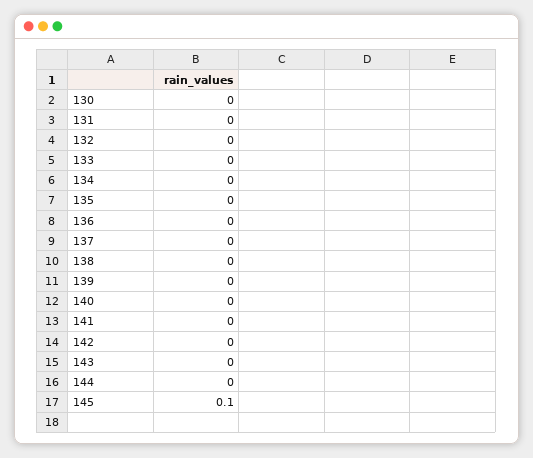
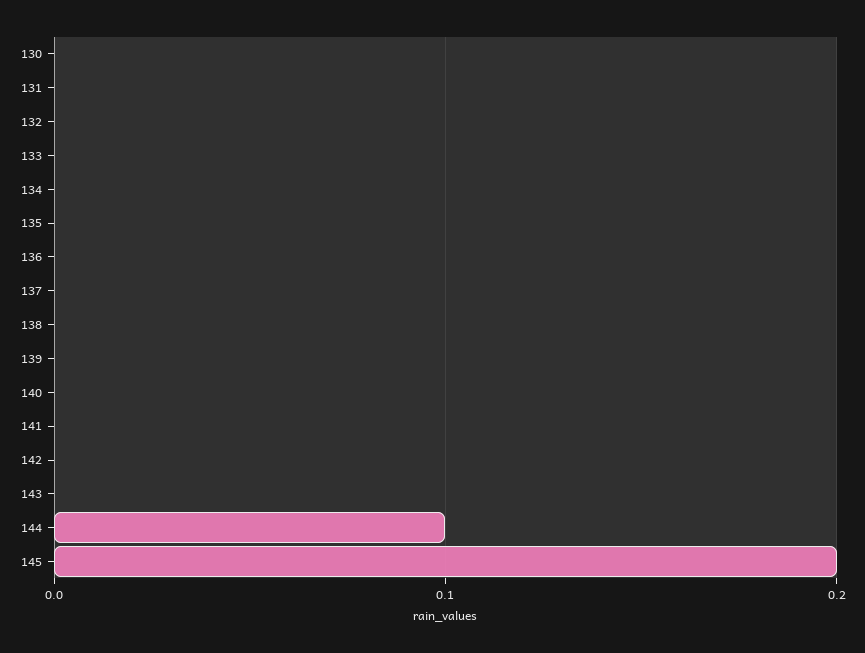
  {
    "130": 0,
    "131": 0,
    "132": 0,
    "133": 0,
    "134": 0,
    "135": 0,
    "136": 0,
    "137": 0,
    "138": 0,
    "139": 0,
    "140": 0,
    "141": 0,
    "142": 0,
    "143": 0,
-   "144": 0,
+   "144": 0.1,
-   "145": 0.1
+   "145": 0.2
  }

